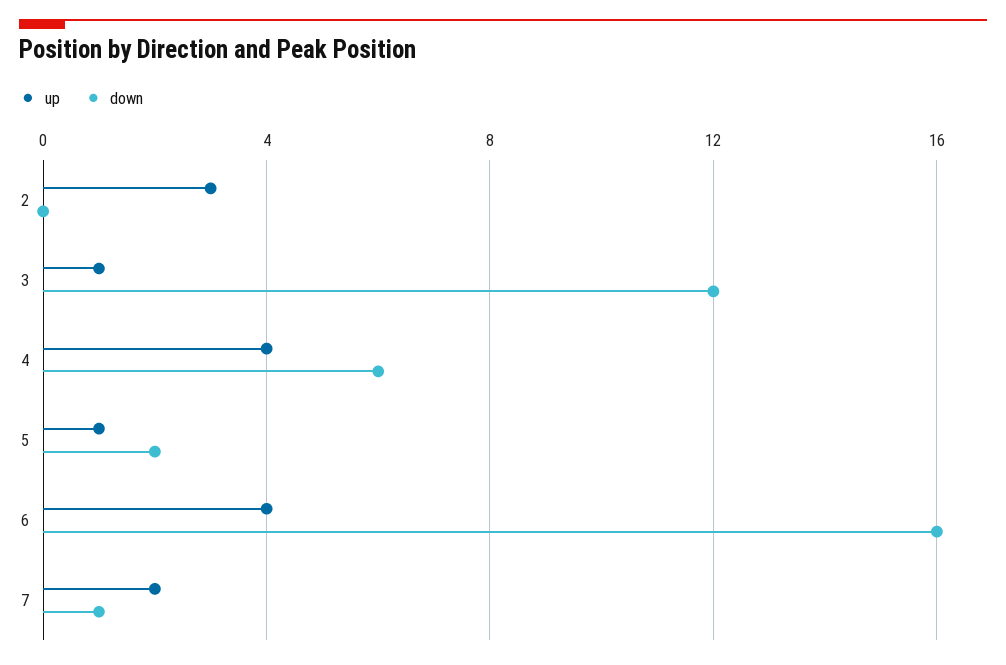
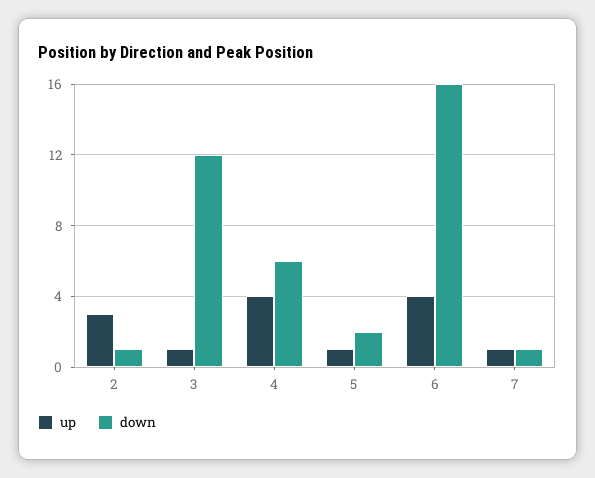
  {
    "up": {
      "2": 3,
      "3": 1,
      "4": 4,
      "5": 1,
      "6": 4,
-     "7": 2
+     "7": 1
    },
    "down": {
-     "2": 0,
+     "2": 1,
      "3": 12,
      "4": 6,
      "5": 2,
      "6": 16,
      "7": 1
    }
  }

